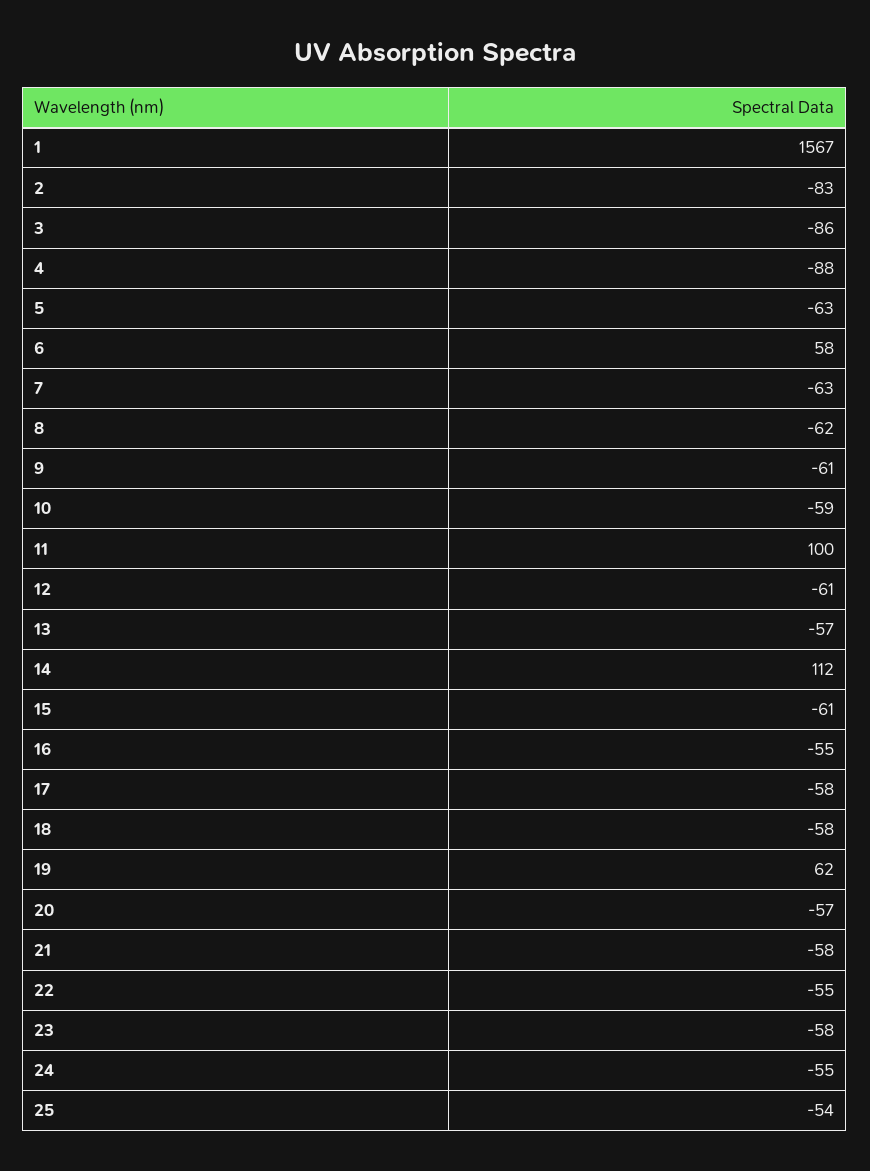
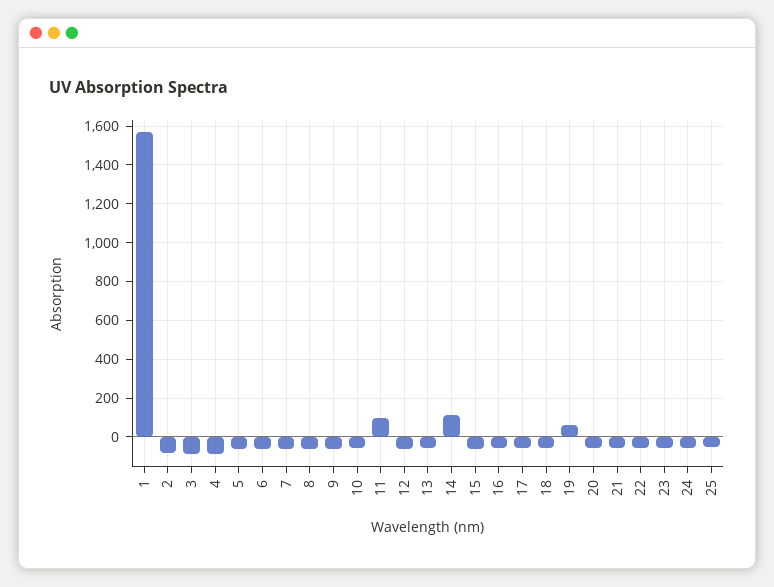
  {
    "1": 1567,
    "2": -83,
    "3": -86,
    "4": -88,
    "5": -63,
-   "6": 58,
+   "6": -50,
    "7": -63,
    "8": -62,
    "9": -61,
    "10": -59,
    "11": 100,
    "12": -61,
    "13": -57,
    "14": 112,
    "15": -61,
    "16": -55,
    "17": -58,
    "18": -58,
    "19": 62,
    "20": -57,
    "21": -58,
    "22": -55,
    "23": -58,
    "24": -55,
    "25": -54
  }

